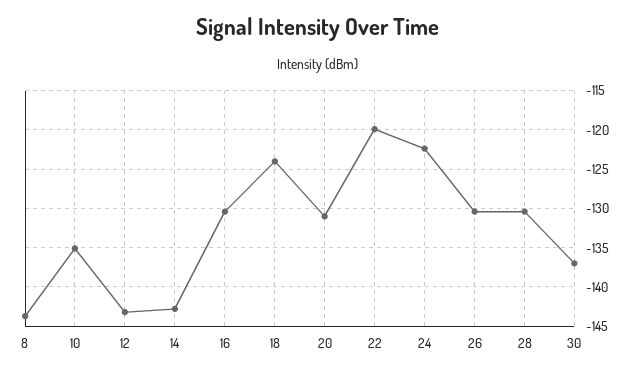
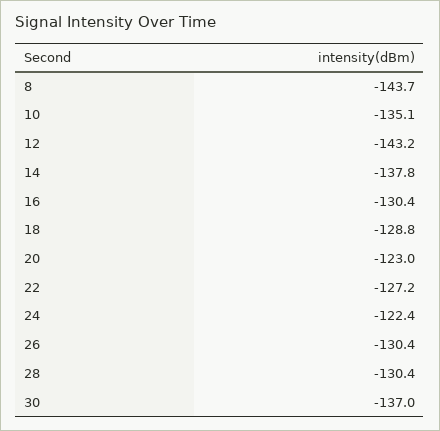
  {
    "8": -143.7,
    "10": -135.1,
    "12": -143.2,
-   "14": -143,
+   "14": -137.8,
    "16": -130.4,
-   "18": -124,
+   "18": -128.8,
-   "20": -131,
+   "20": -123,
-   "22": -120,
+   "22": -127.2,
    "24": -122.4,
    "26": -130.4,
    "28": -130.4,
    "30": -137
  }

